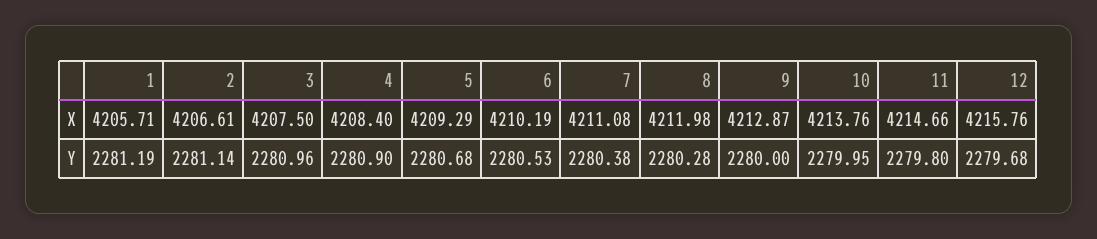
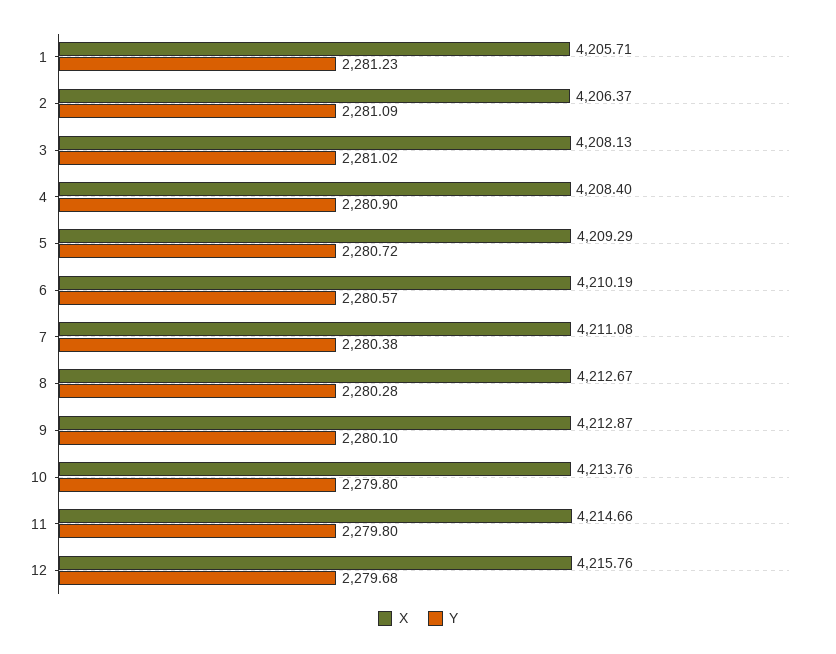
  {
    "X": {
      "1": 4205.71,
-     "2": 4206.61,
+     "2": 4206.37,
-     "3": 4207.5,
+     "3": 4208.13,
      "4": 4208.4,
      "5": 4209.29,
      "6": 4210.19,
      "7": 4211.08,
-     "8": 4211.98,
+     "8": 4212.67,
      "9": 4212.87,
      "10": 4213.76,
      "11": 4214.66,
      "12": 4215.76
    },
    "Y": {
-     "1": 2281.19,
+     "1": 2281.23,
-     "2": 2281.14,
+     "2": 2281.09,
-     "3": 2280.96,
+     "3": 2281.02,
      "4": 2280.9,
-     "5": 2280.68,
+     "5": 2280.72,
-     "6": 2280.53,
+     "6": 2280.57,
      "7": 2280.38,
      "8": 2280.28,
-     "9": 2280,
+     "9": 2280.1,
-     "10": 2279.95,
+     "10": 2279.8,
      "11": 2279.8,
      "12": 2279.68
    }
  }

